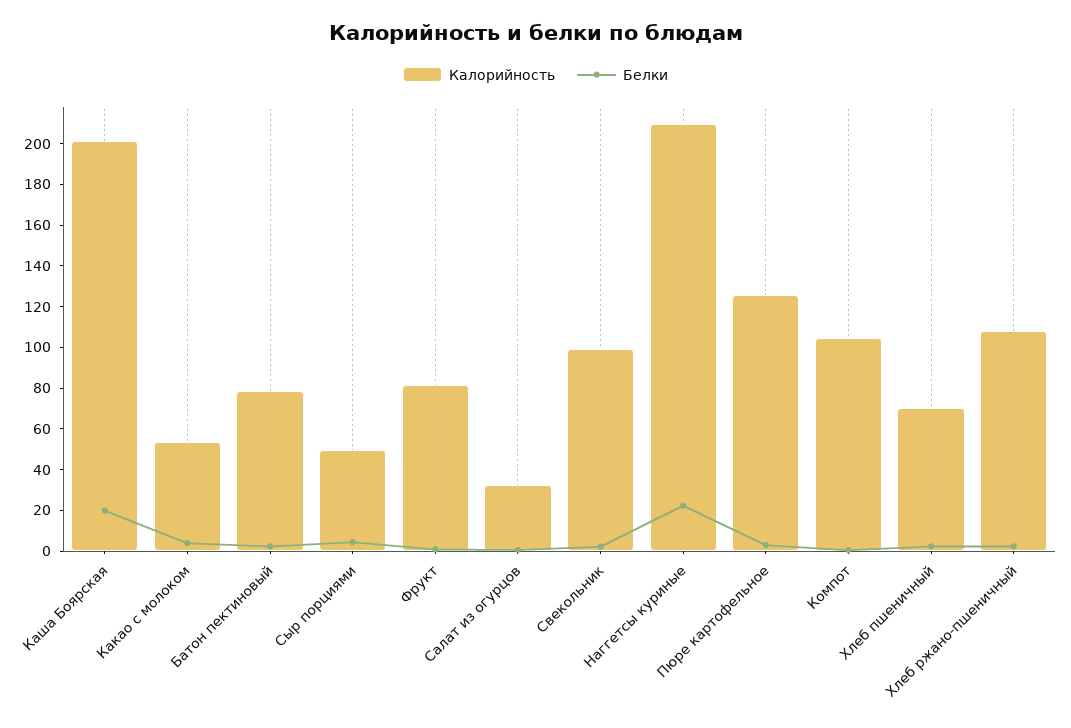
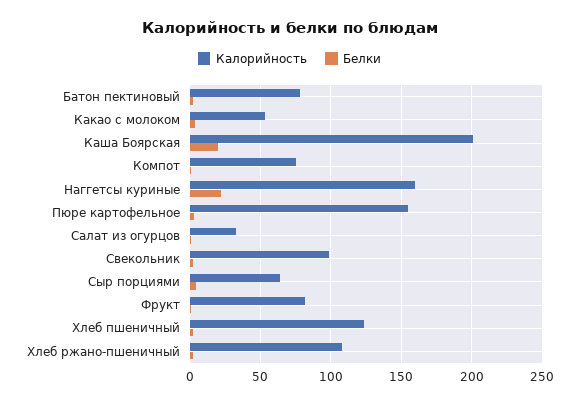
  {
    "Калорийность": {
      "Каша Боярская": 200,
      "Какао с молоком": 55,
      "Батон пектиновый": 80,
-     "Сыр порциями": 50,
+     "Сыр порциями": 65,
      "Фрукт": 80,
      "Салат из огурцов": 35,
      "Свекольник": 100,
-     "Наггетсы куриные": 210,
+     "Наггетсы куриные": 160,
-     "Пюре картофельное": 125,
+     "Пюре картофельное": 155,
-     "Компот": 105,
+     "Компот": 75,
-     "Хлеб пшеничный": 70,
+     "Хлеб пшеничный": 125,
      "Хлеб ржано-пшеничный": 110
    },
    "Белки": {
      "Каша Боярская": 20,
      "Какао с молоком": 5,
      "Батон пектиновый": 0,
      "Сыр порциями": 5,
      "Фрукт": 0,
      "Салат из огурцов": 0,
      "Свекольник": 0,
      "Наггетсы куриные": 20,
      "Пюре картофельное": 5,
      "Компот": 0,
      "Хлеб пшеничный": 0,
      "Хлеб ржано-пшеничный": 0
    }
  }

